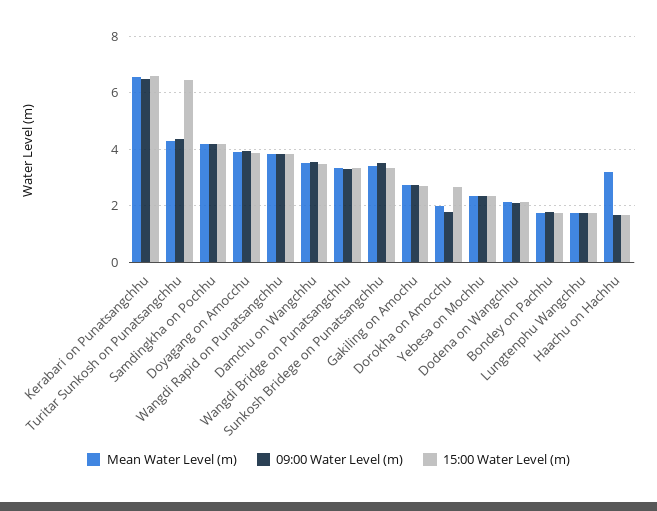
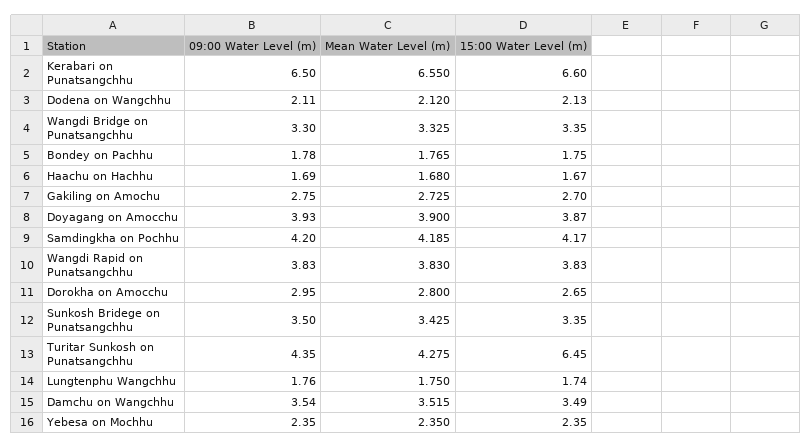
  {
    "Mean Water Level (m)": {
      "Kerabari on Punatsangchhu": 6.55,
      "Turitar Sunkosh on Punatsangchhu": 4.275,
      "Samdingkha on Pochhu": 4.185,
      "Doyagang on Amocchu": 3.9,
      "Wangdi Rapid on Punatsangchhu": 3.83,
      "Damchu on Wangchhu": 3.515,
      "Wangdi Bridge on Punatsangchhu": 3.325,
      "Sunkosh Bridege on Punatsangchhu": 3.425,
      "Gakiling on Amochu": 2.725,
-     "Dorokha on Amocchu": 2,
+     "Dorokha on Amocchu": 2.8,
      "Yebesa on Mochhu": 2.35,
      "Dodena on Wangchhu": 2.12,
      "Bondey on Pachhu": 1.765,
      "Lungtenphu Wangchhu": 1.75,
-     "Haachu on Hachhu": 3.25
+     "Haachu on Hachhu": 1.68
    },
    "09:00 Water Level (m)": {
      "Kerabari on Punatsangchhu": 6.5,
      "Turitar Sunkosh on Punatsangchhu": 4.35,
      "Samdingkha on Pochhu": 4.2,
      "Doyagang on Amocchu": 3.93,
      "Wangdi Rapid on Punatsangchhu": 3.83,
      "Damchu on Wangchhu": 3.54,
      "Wangdi Bridge on Punatsangchhu": 3.3,
      "Sunkosh Bridege on Punatsangchhu": 3.5,
      "Gakiling on Amochu": 2.75,
-     "Dorokha on Amocchu": 1.75,
+     "Dorokha on Amocchu": 2.95,
      "Yebesa on Mochhu": 2.35,
      "Dodena on Wangchhu": 2.11,
      "Bondey on Pachhu": 1.78,
      "Lungtenphu Wangchhu": 1.76,
      "Haachu on Hachhu": 1.69
    },
    "15:00 Water Level (m)": {
      "Kerabari on Punatsangchhu": 6.6,
      "Turitar Sunkosh on Punatsangchhu": 6.45,
      "Samdingkha on Pochhu": 4.17,
      "Doyagang on Amocchu": 3.87,
      "Wangdi Rapid on Punatsangchhu": 3.83,
      "Damchu on Wangchhu": 3.49,
      "Wangdi Bridge on Punatsangchhu": 3.35,
      "Sunkosh Bridege on Punatsangchhu": 3.35,
      "Gakiling on Amochu": 2.7,
      "Dorokha on Amocchu": 2.65,
      "Yebesa on Mochhu": 2.35,
      "Dodena on Wangchhu": 2.13,
      "Bondey on Pachhu": 1.75,
      "Lungtenphu Wangchhu": 1.74,
      "Haachu on Hachhu": 1.67
    }
  }

